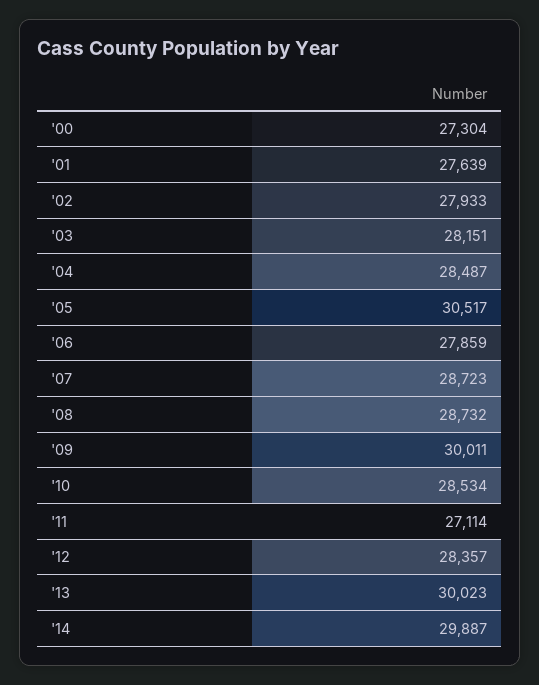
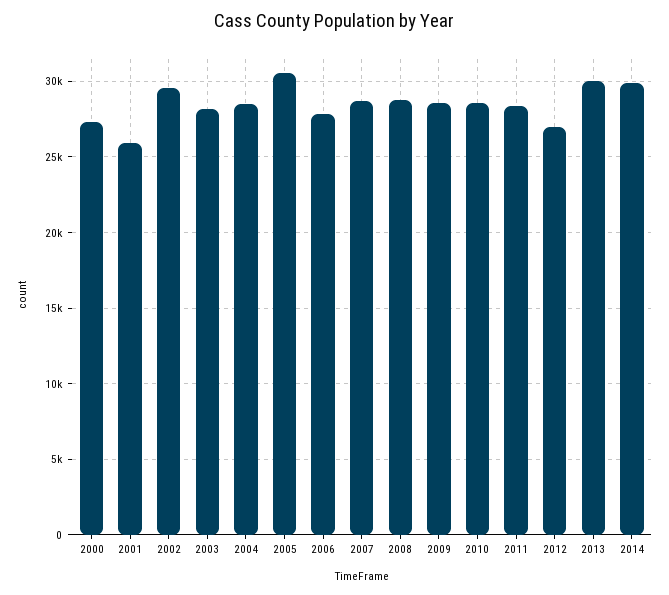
  {
    "'00": 27304,
-   "'01": 27639,
+   "'01": 26000,
-   "'02": 27933,
+   "'02": 29500,
    "'03": 28151,
    "'04": 28487,
    "'05": 30517,
    "'06": 27859,
    "'07": 28723,
    "'08": 28732,
-   "'09": 30011,
+   "'09": 28500,
    "'10": 28534,
-   "'11": 27114,
+   "'11": 28500,
-   "'12": 28357,
+   "'12": 27000,
    "'13": 30023,
    "'14": 29887
  }

